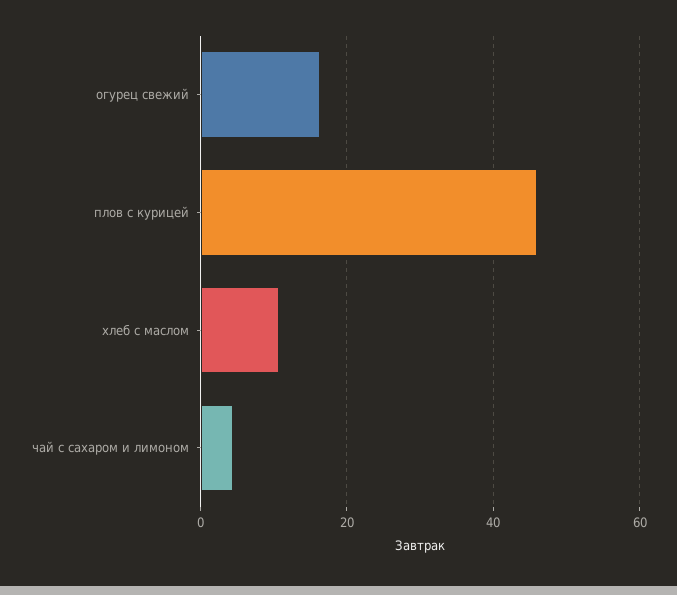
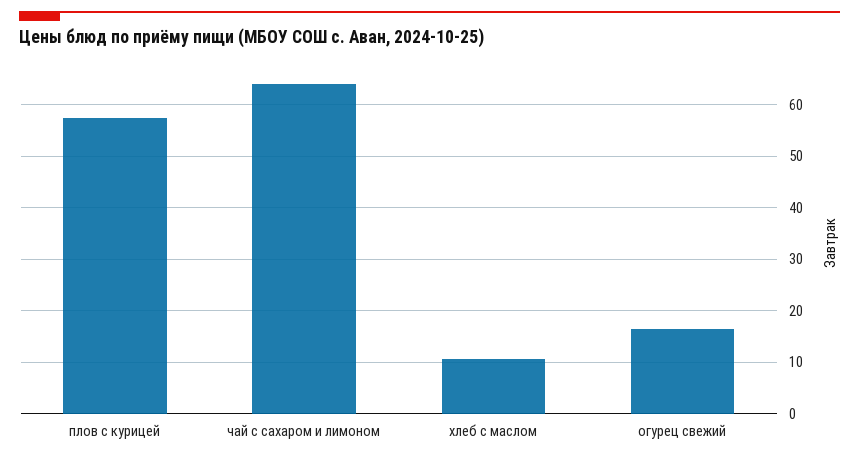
  {
    "огурец свежий": 16,
-   "плов с курицей": 46,
+   "плов с курицей": 58,
    "хлеб с маслом": 10,
-   "чай с сахаром и лимоном": 4
+   "чай с сахаром и лимоном": 64
  }

